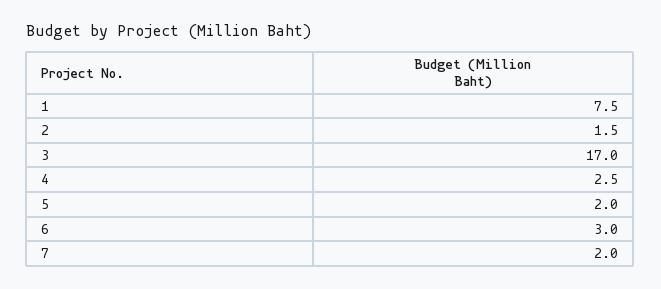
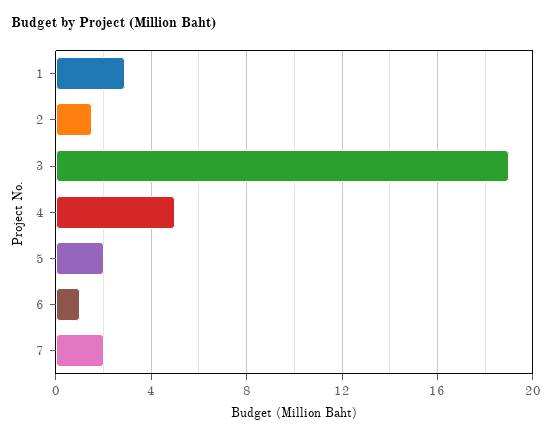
  {
-   "1": 7.5,
+   "1": 3,
    "2": 1.5,
-   "3": 17,
+   "3": 19,
-   "4": 2.5,
+   "4": 5,
    "5": 2,
-   "6": 3,
+   "6": 1,
    "7": 2
  }

